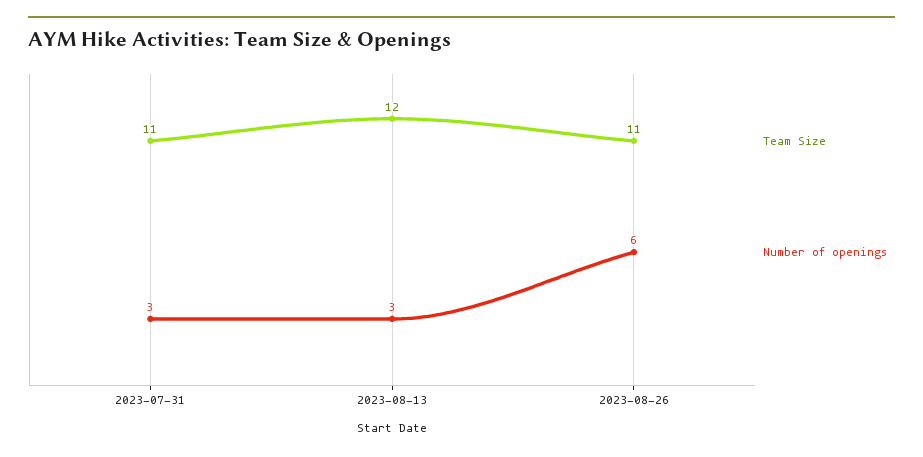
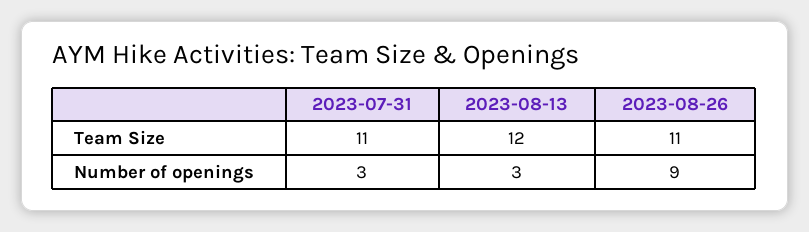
  {
    "Team Size": {
      "2023-07-31": 11,
      "2023-08-13": 12,
      "2023-08-26": 11
    },
    "Number of openings": {
      "2023-07-31": 3,
      "2023-08-13": 3,
-     "2023-08-26": 6
+     "2023-08-26": 9
    }
  }

